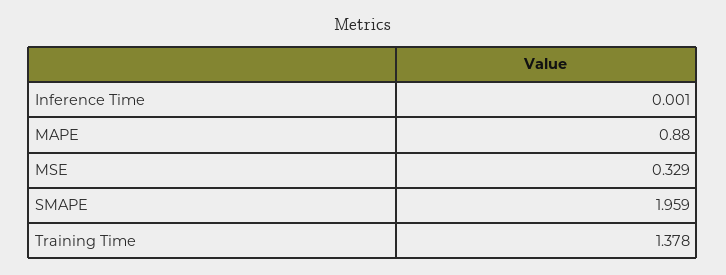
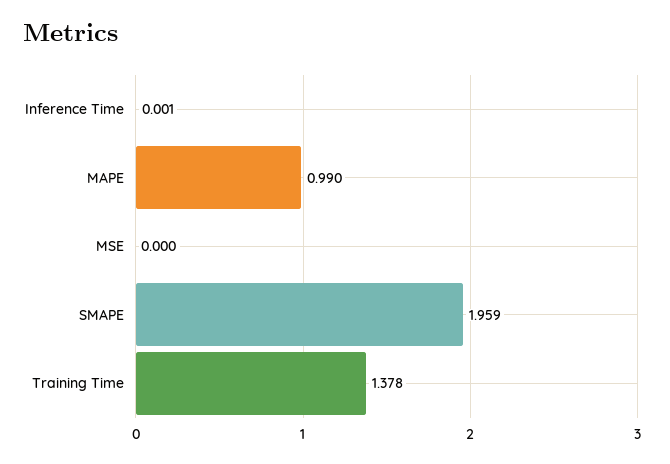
  {
    "Inference Time": 0.001,
-   "MAPE": 0.88,
+   "MAPE": 0.99,
-   "MSE": 0.329,
+   "MSE": 0,
    "SMAPE": 1.959,
    "Training Time": 1.378
  }

